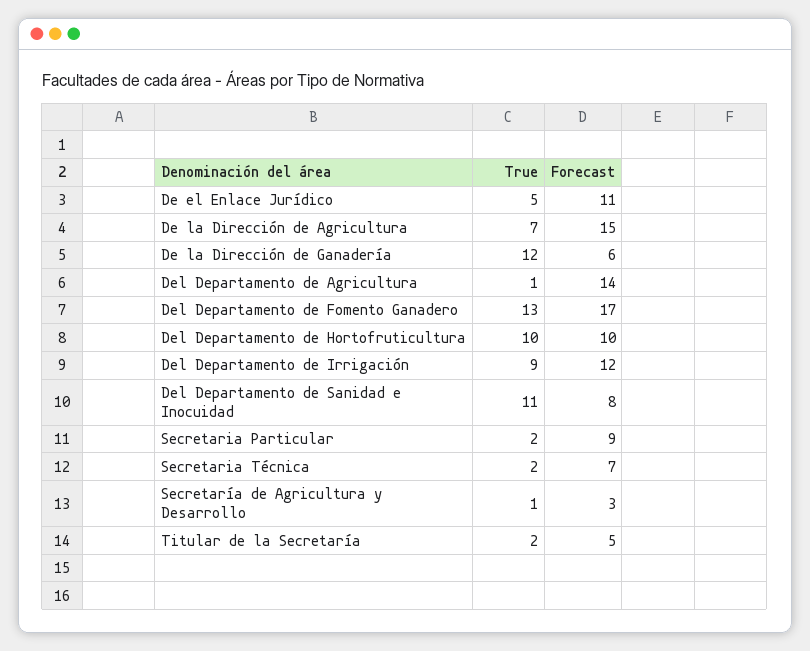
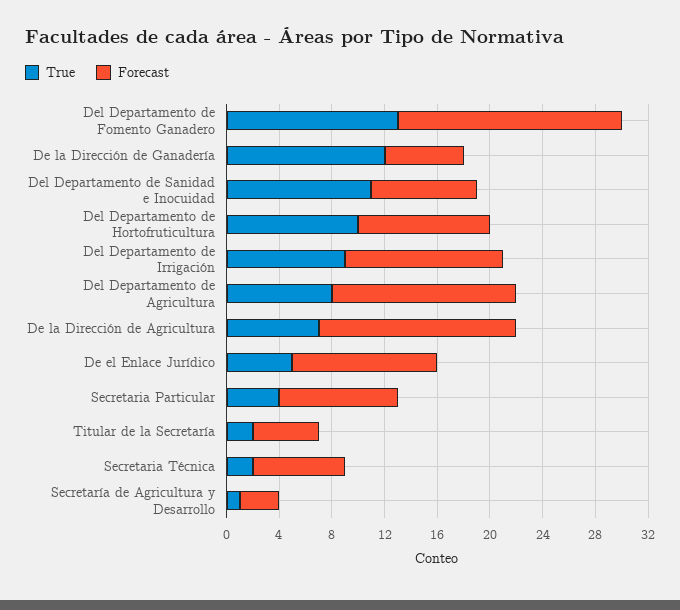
  {
    "True": {
      "De el Enlace Jurídico": 5,
      "De la Dirección de Agricultura": 7,
      "De la Dirección de Ganadería": 12,
-     "Del Departamento de Agricultura": 1,
+     "Del Departamento de Agricultura": 8,
      "Del Departamento de Fomento Ganadero": 13,
      "Del Departamento de Hortofruticultura": 10,
      "Del Departamento de Irrigación": 9,
      "Del Departamento de Sanidad e Inocuidad": 11,
-     "Secretaria Particular": 2,
+     "Secretaria Particular": 4,
      "Secretaria Técnica": 2,
      "Secretaría de Agricultura y Desarrollo": 1,
      "Titular de la Secretaría": 2
    },
    "Forecast": {
      "De el Enlace Jurídico": 11,
      "De la Dirección de Agricultura": 15,
      "De la Dirección de Ganadería": 6,
      "Del Departamento de Agricultura": 14,
      "Del Departamento de Fomento Ganadero": 17,
      "Del Departamento de Hortofruticultura": 10,
      "Del Departamento de Irrigación": 12,
      "Del Departamento de Sanidad e Inocuidad": 8,
      "Secretaria Particular": 9,
      "Secretaria Técnica": 7,
      "Secretaría de Agricultura y Desarrollo": 3,
      "Titular de la Secretaría": 5
    }
  }

